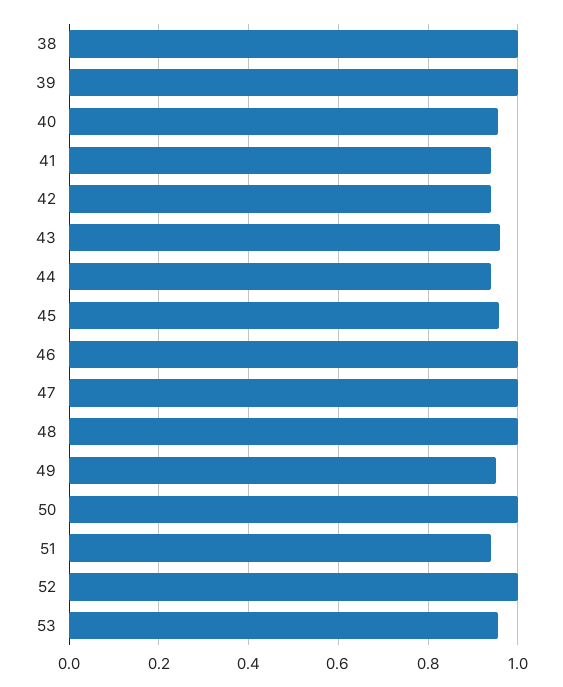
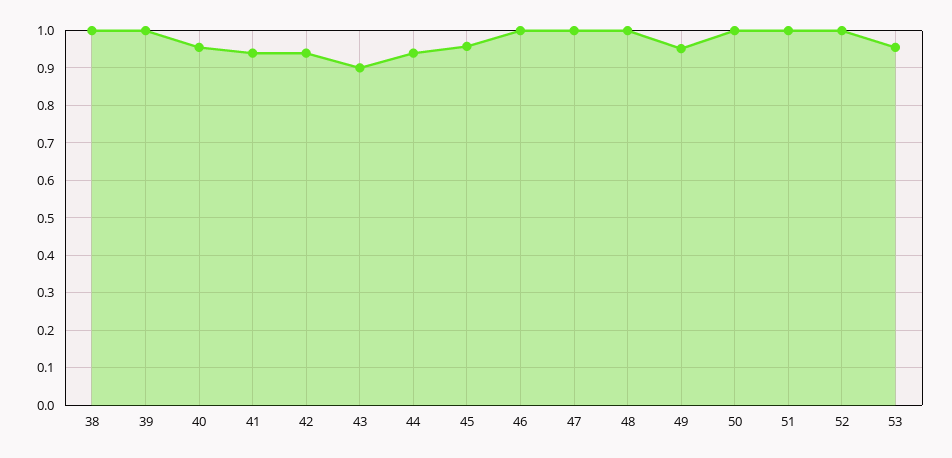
  {
    "38": 1,
    "39": 1,
    "40": 0.96,
    "41": 0.94,
    "42": 0.94,
-   "43": 0.96,
+   "43": 0.9,
    "44": 0.94,
    "45": 0.96,
    "46": 1,
    "47": 1,
    "48": 1,
    "49": 0.96,
    "50": 1,
-   "51": 0.94,
+   "51": 1,
    "52": 1,
    "53": 0.96
  }

